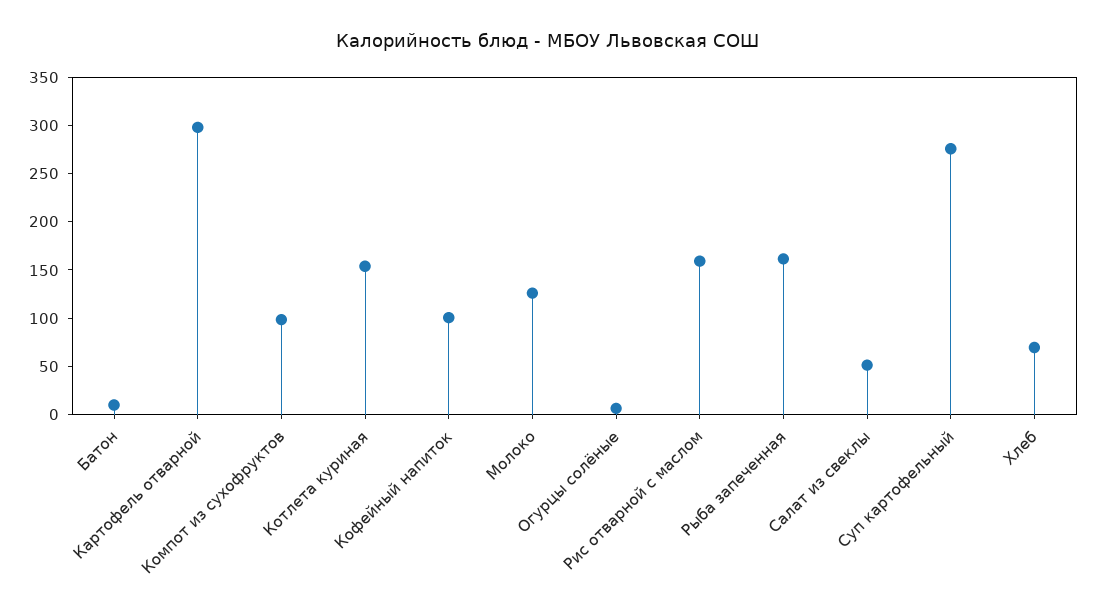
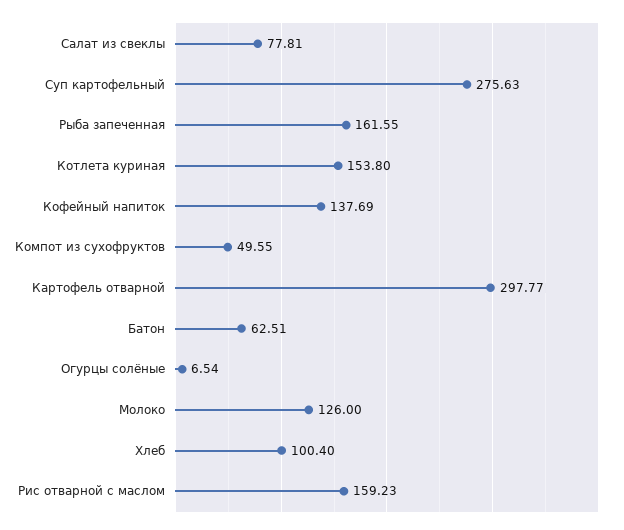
  {
-   "Батон": 10,
+   "Батон": 62.51,
    "Картофель отварной": 297.77,
-   "Компот из сухофруктов": 100,
+   "Компот из сухофруктов": 49.55,
    "Котлета куриная": 153.8,
-   "Кофейный напиток": 100,
+   "Кофейный напиток": 137.69,
    "Молоко": 126,
    "Огурцы солёные": 6.54,
    "Рис отварной с маслом": 159.23,
    "Рыба запеченная": 161.55,
-   "Салат из свеклы": 50,
+   "Салат из свеклы": 77.81,
    "Суп картофельный": 275.63,
-   "Хлеб": 70
+   "Хлеб": 100.4
  }

